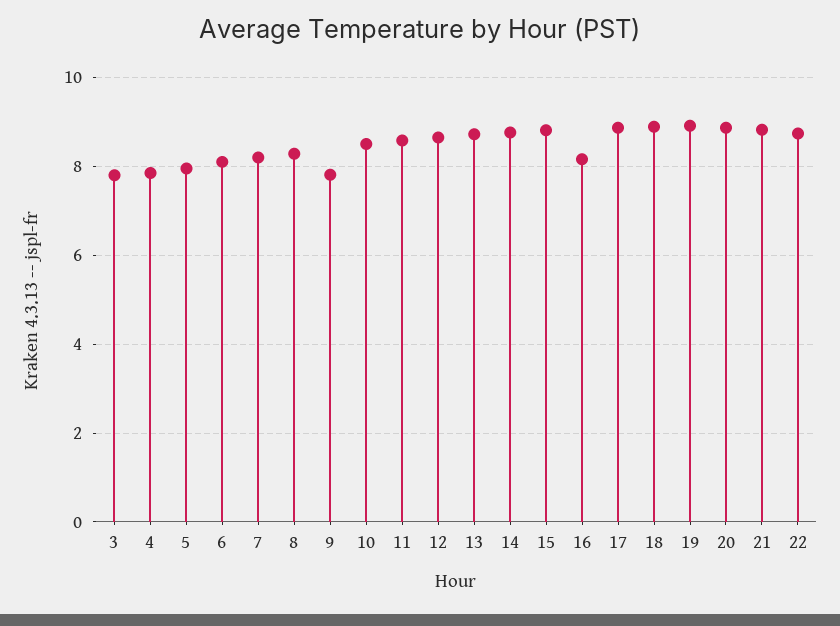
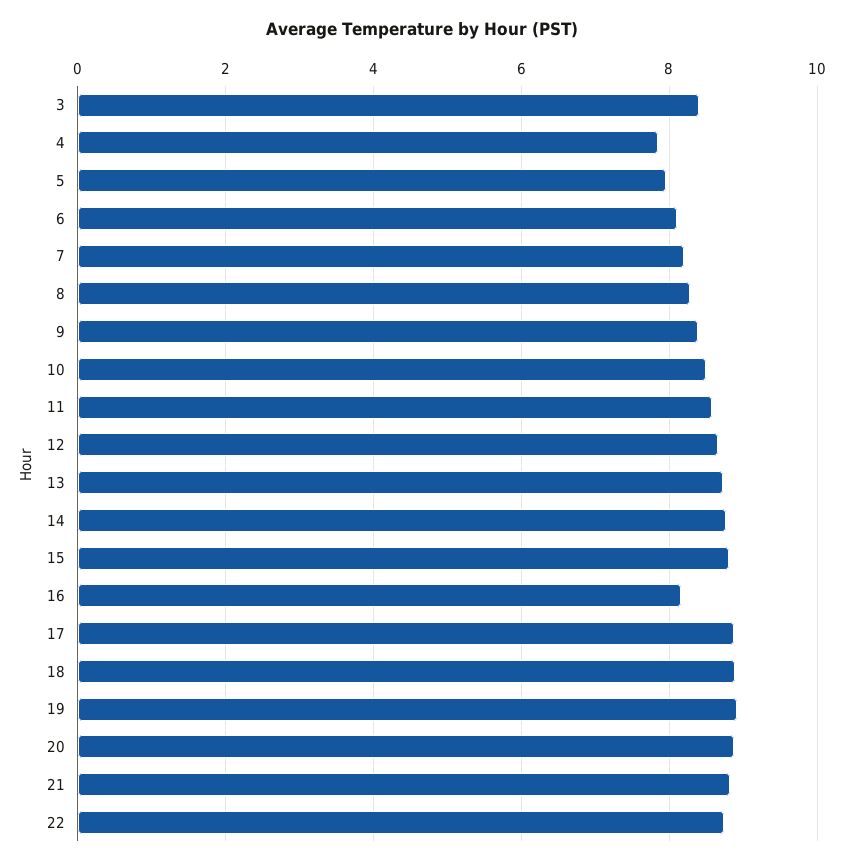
  {
-   "3": 7.8,
+   "3": 8.4,
    "4": 7.8,
    "5": 8,
    "6": 8.2,
    "7": 8.2,
    "8": 8.2,
-   "9": 7.8,
+   "9": 8.4,
    "10": 8.6,
    "11": 8.6,
    "12": 8.6,
    "13": 8.8,
    "14": 8.8,
    "15": 8.8,
    "16": 8.2,
    "17": 8.8,
    "18": 8.8,
    "19": 9,
    "20": 8.8,
    "21": 8.8,
    "22": 8.8
  }

